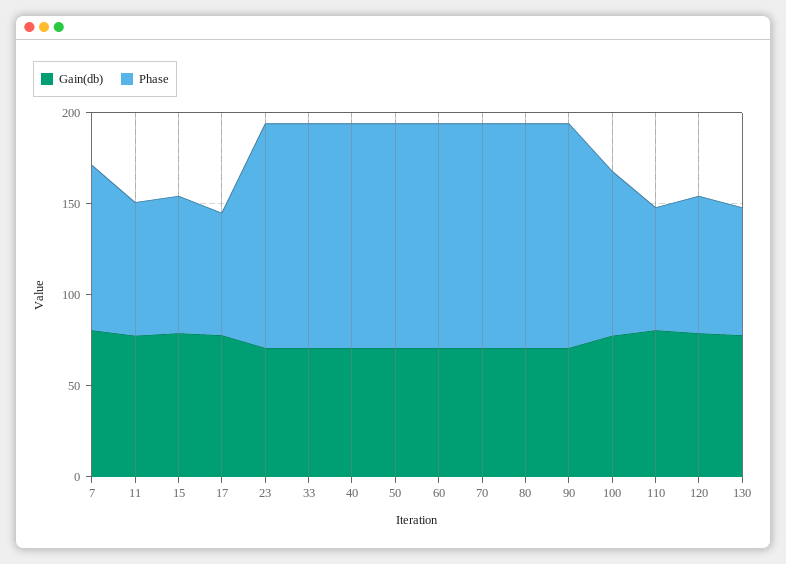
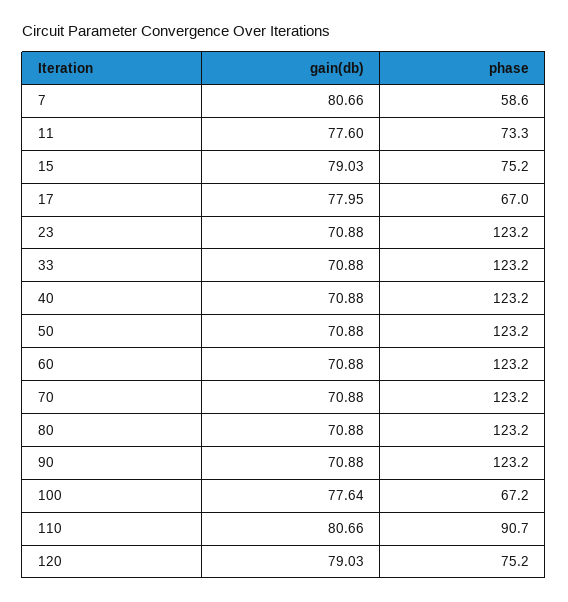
  {
    "Gain(db)": {
      "7": 80.66,
      "11": 77.6,
      "15": 79.03,
      "17": 77.95,
      "23": 70.88,
      "33": 70.88,
      "40": 70.88,
      "50": 70.88,
      "60": 70.88,
      "70": 70.88,
      "80": 70.88,
      "90": 70.88,
      "100": 77.64,
      "110": 80.66,
-     "120": 79.03,
+     "120": 79.03
-     "130": 80
    },
    "Phase": {
-     "7": 90,
+     "7": 58.6,
      "11": 73.3,
      "15": 75.2,
      "17": 67,
      "23": 123.2,
      "33": 123.2,
      "40": 123.2,
      "50": 123.2,
      "60": 123.2,
      "70": 123.2,
      "80": 123.2,
      "90": 123.2,
-     "100": 90,
+     "100": 67.2,
-     "110": 70,
+     "110": 90.7,
-     "120": 75.2,
+     "120": 75.2
-     "130": 70
    }
  }

